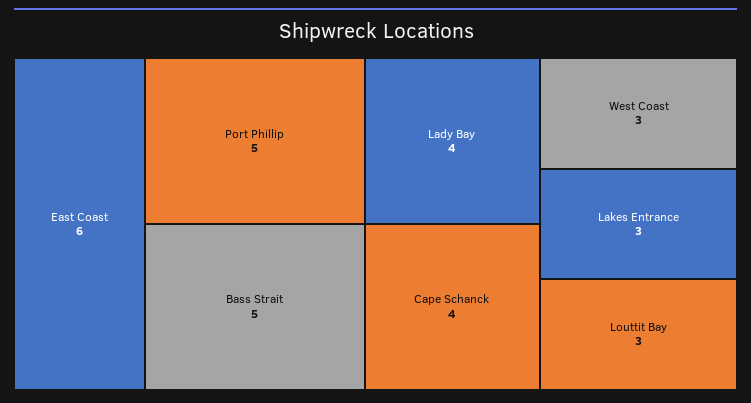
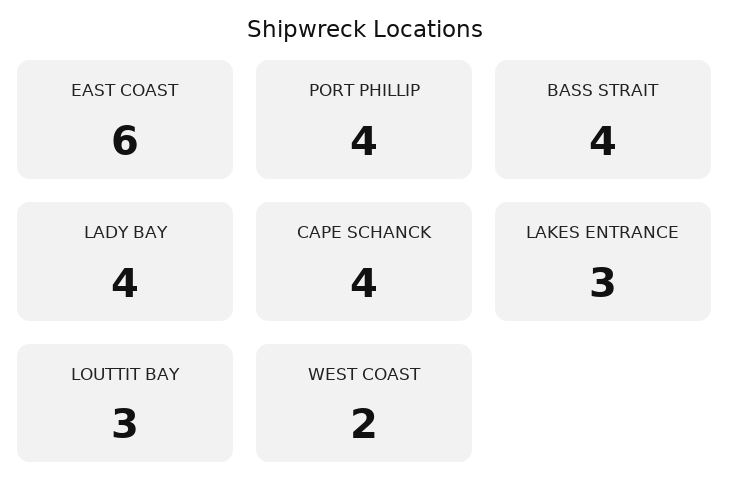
  {
    "East Coast": 6,
-   "Port Phillip": 5,
+   "Port Phillip": 4,
-   "Bass Strait": 5,
+   "Bass Strait": 4,
    "Lady Bay": 4,
    "Cape Schanck": 4,
-   "West Coast": 3,
+   "West Coast": 2,
    "Lakes Entrance": 3,
    "Louttit Bay": 3
  }

